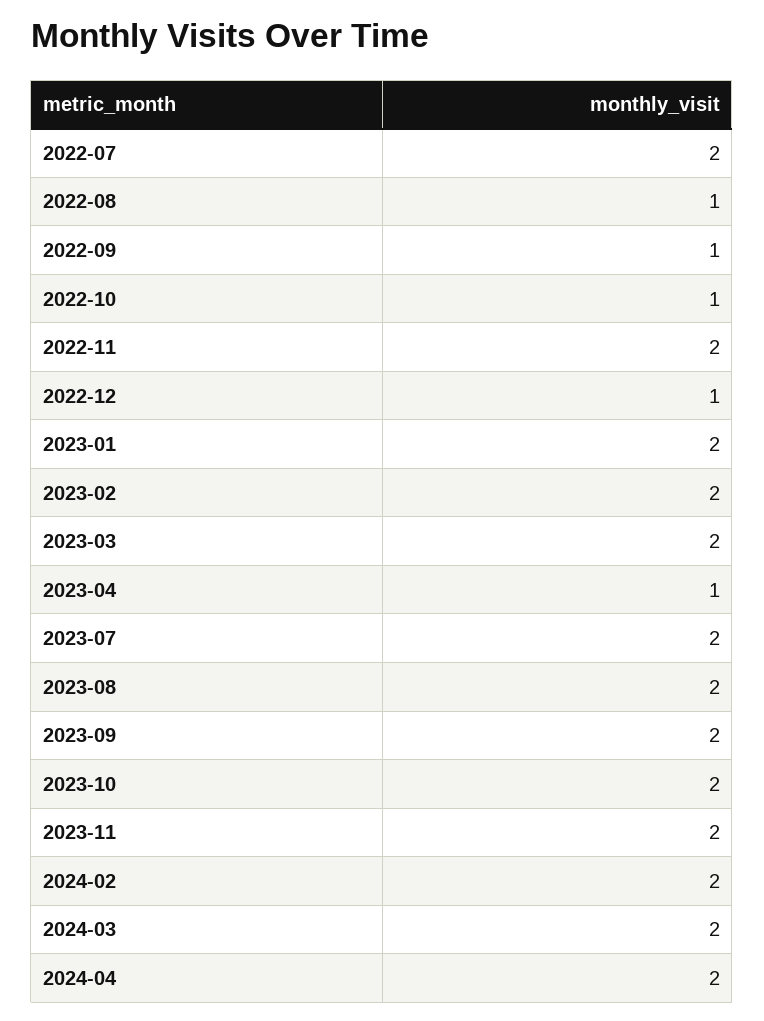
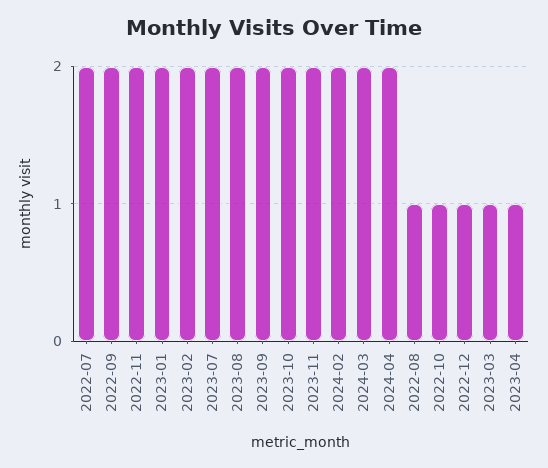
  {
    "2022-07": 2,
    "2022-08": 1,
-   "2022-09": 1,
+   "2022-09": 2,
    "2022-10": 1,
    "2022-11": 2,
    "2022-12": 1,
    "2023-01": 2,
    "2023-02": 2,
-   "2023-03": 2,
+   "2023-03": 1,
    "2023-04": 1,
    "2023-07": 2,
    "2023-08": 2,
    "2023-09": 2,
    "2023-10": 2,
    "2023-11": 2,
    "2024-02": 2,
    "2024-03": 2,
    "2024-04": 2
  }

